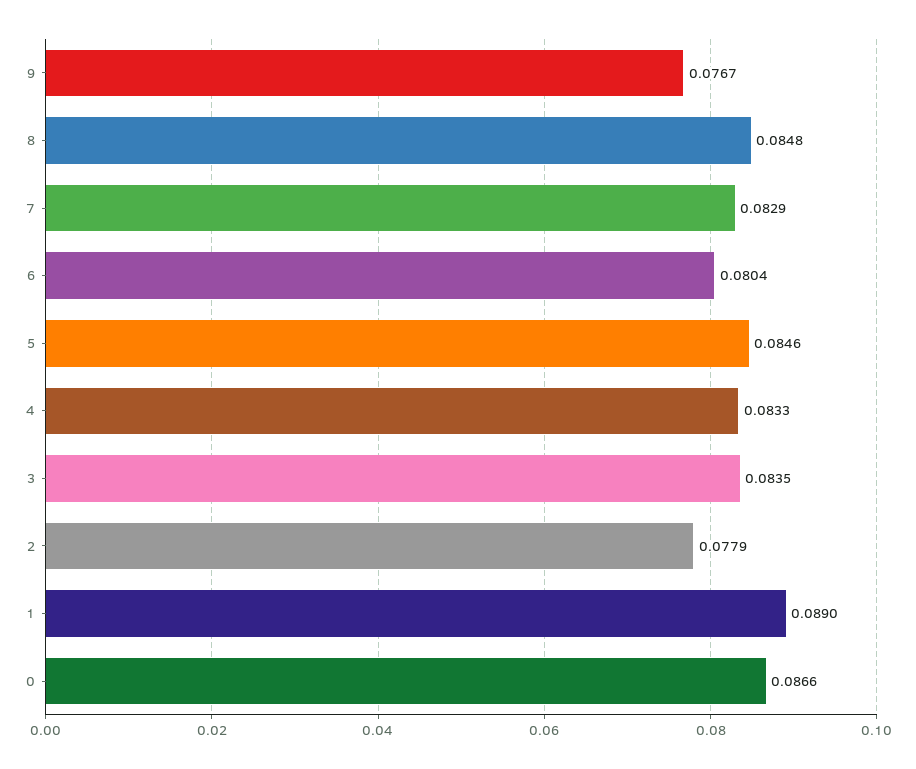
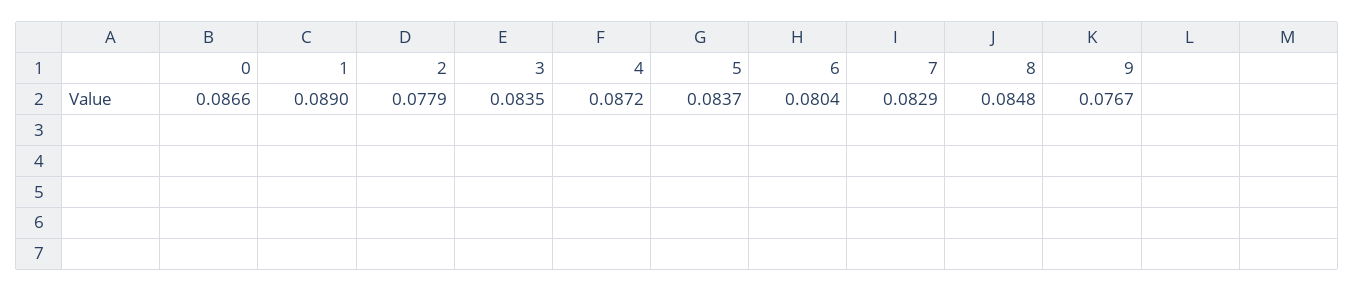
  {
    "9": 0.0767,
    "8": 0.0848,
    "7": 0.0829,
    "6": 0.0804,
-   "5": 0.0846,
+   "5": 0.0837,
-   "4": 0.0833,
+   "4": 0.0872,
    "3": 0.0835,
    "2": 0.0779,
    "1": 0.089,
    "0": 0.0866
  }

